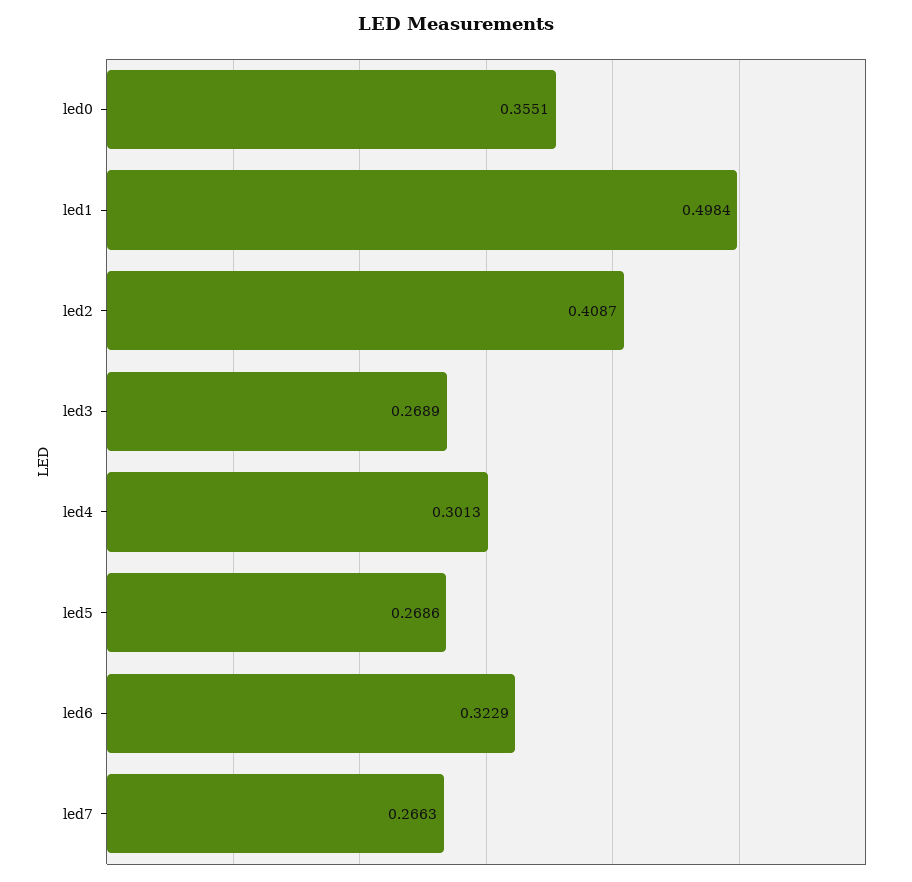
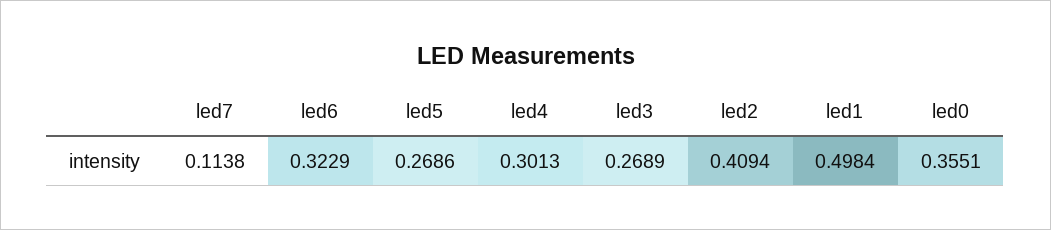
  {
    "led0": 0.3551,
    "led1": 0.4984,
-   "led2": 0.4087,
+   "led2": 0.4094,
    "led3": 0.2689,
    "led4": 0.3013,
    "led5": 0.2686,
    "led6": 0.3229,
-   "led7": 0.2663
+   "led7": 0.1138
  }

